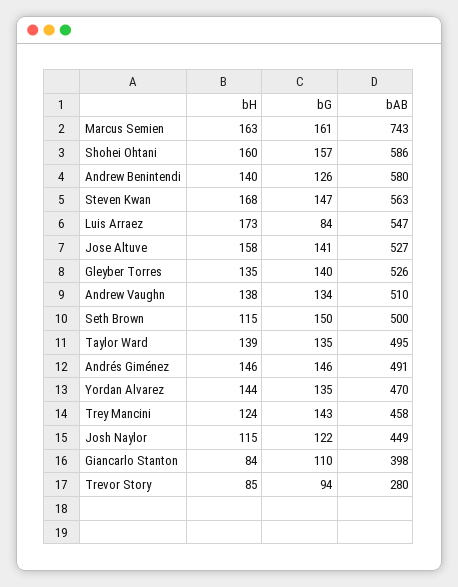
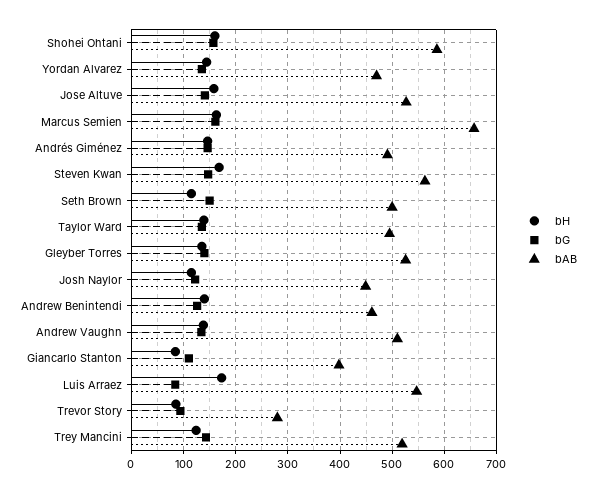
  {
    "bH": {
      "Marcus Semien": 163,
      "Shohei Ohtani": 160,
      "Andrew Benintendi": 140,
      "Steven Kwan": 168,
      "Luis Arraez": 173,
      "Jose Altuve": 158,
      "Gleyber Torres": 135,
      "Andrew Vaughn": 138,
      "Seth Brown": 115,
      "Taylor Ward": 139,
      "Andrés Giménez": 146,
      "Yordan Alvarez": 144,
      "Trey Mancini": 124,
      "Josh Naylor": 115,
      "Giancarlo Stanton": 84,
      "Trevor Story": 85
    },
    "bG": {
      "Marcus Semien": 161,
      "Shohei Ohtani": 157,
      "Andrew Benintendi": 126,
      "Steven Kwan": 147,
      "Luis Arraez": 84,
      "Jose Altuve": 141,
      "Gleyber Torres": 140,
      "Andrew Vaughn": 134,
      "Seth Brown": 150,
      "Taylor Ward": 135,
      "Andrés Giménez": 146,
      "Yordan Alvarez": 135,
      "Trey Mancini": 143,
      "Josh Naylor": 122,
      "Giancarlo Stanton": 110,
      "Trevor Story": 94
    },
    "bAB": {
-     "Marcus Semien": 743,
+     "Marcus Semien": 660,
      "Shohei Ohtani": 586,
-     "Andrew Benintendi": 580,
+     "Andrew Benintendi": 460,
      "Steven Kwan": 563,
      "Luis Arraez": 547,
      "Jose Altuve": 527,
      "Gleyber Torres": 526,
      "Andrew Vaughn": 510,
      "Seth Brown": 500,
      "Taylor Ward": 495,
      "Andrés Giménez": 491,
      "Yordan Alvarez": 470,
-     "Trey Mancini": 458,
+     "Trey Mancini": 520,
      "Josh Naylor": 449,
      "Giancarlo Stanton": 398,
      "Trevor Story": 280
    }
  }

